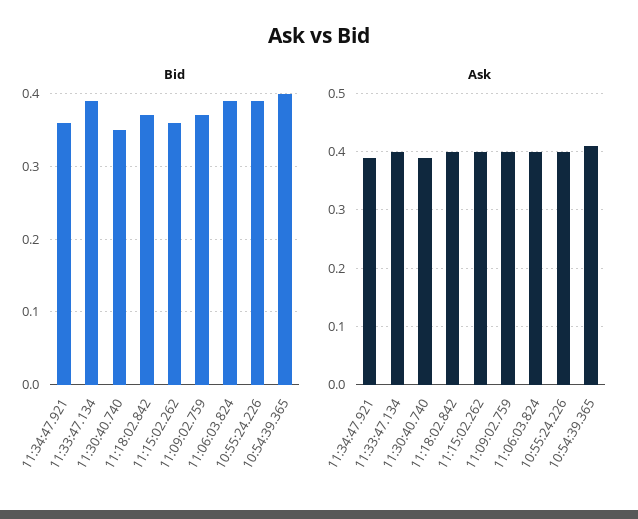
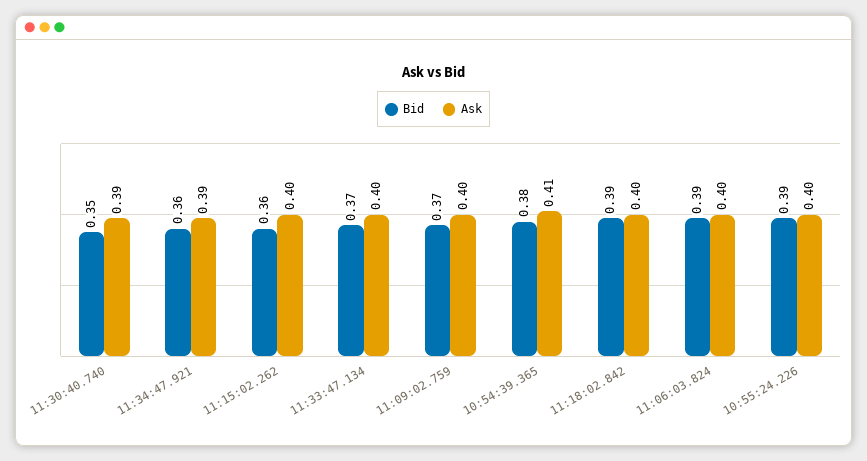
  {
    "Bid": {
      "11:34:47.921": 0.36,
-     "11:33:47.134": 0.39,
+     "11:33:47.134": 0.37,
      "11:30:40.740": 0.35,
-     "11:18:02.842": 0.37,
+     "11:18:02.842": 0.39,
      "11:15:02.262": 0.36,
      "11:09:02.759": 0.37,
      "11:06:03.824": 0.39,
      "10:55:24.226": 0.39,
-     "10:54:39.365": 0.4
+     "10:54:39.365": 0.38
    },
    "Ask": {
      "11:34:47.921": 0.39,
      "11:33:47.134": 0.4,
      "11:30:40.740": 0.39,
      "11:18:02.842": 0.4,
      "11:15:02.262": 0.4,
      "11:09:02.759": 0.4,
      "11:06:03.824": 0.4,
      "10:55:24.226": 0.4,
      "10:54:39.365": 0.41
    }
  }

